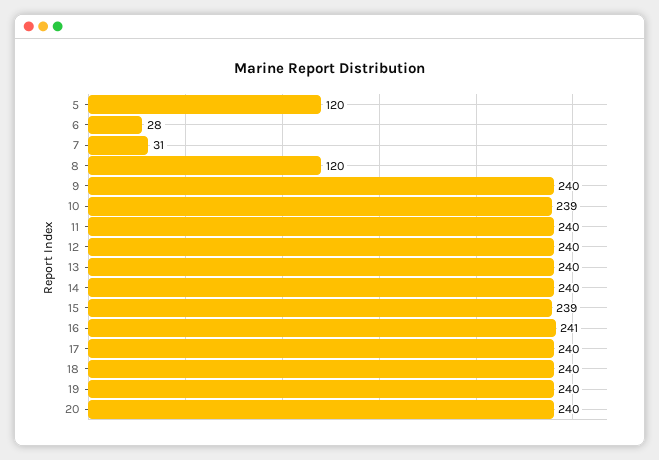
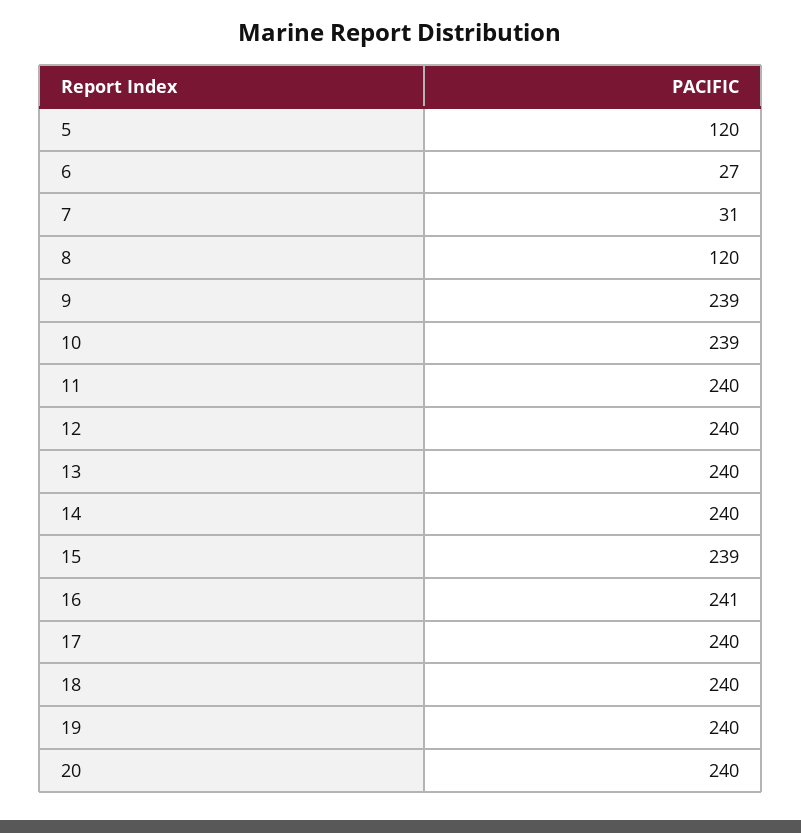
  {
    "5": 120,
-   "6": 28,
+   "6": 27,
    "7": 31,
    "8": 120,
-   "9": 240,
+   "9": 239,
    "10": 239,
    "11": 240,
    "12": 240,
    "13": 240,
    "14": 240,
    "15": 239,
    "16": 241,
    "17": 240,
    "18": 240,
    "19": 240,
    "20": 240
  }

